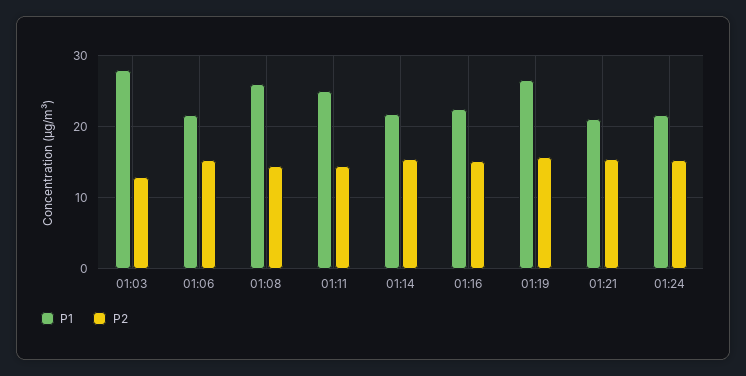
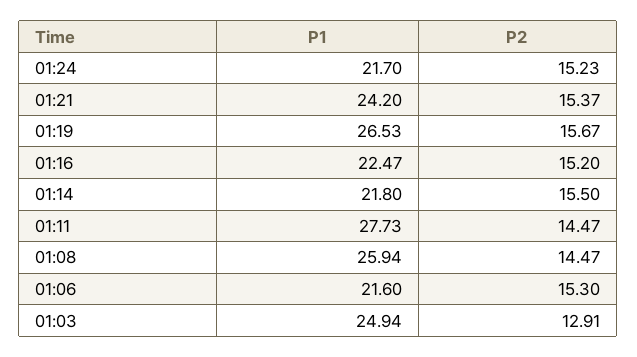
  {
    "P1": {
-     "01:03": 28,
+     "01:03": 24.94,
      "01:06": 21.6,
      "01:08": 25.94,
-     "01:11": 25,
+     "01:11": 27.73,
      "01:14": 21.8,
      "01:16": 22.47,
      "01:19": 26.53,
-     "01:21": 21,
+     "01:21": 24.2,
      "01:24": 21.7
    },
    "P2": {
      "01:03": 12.91,
      "01:06": 15.3,
      "01:08": 14.47,
      "01:11": 14.47,
      "01:14": 15.5,
      "01:16": 15.2,
      "01:19": 15.67,
      "01:21": 15.37,
      "01:24": 15.23
    }
  }

